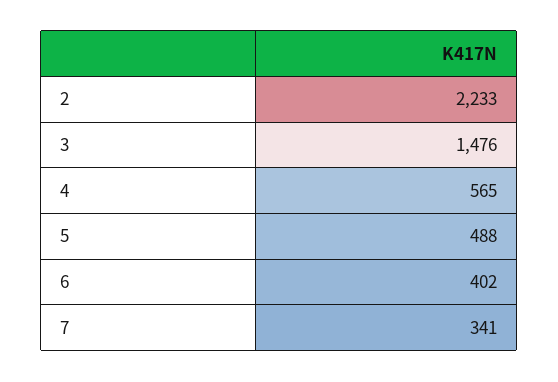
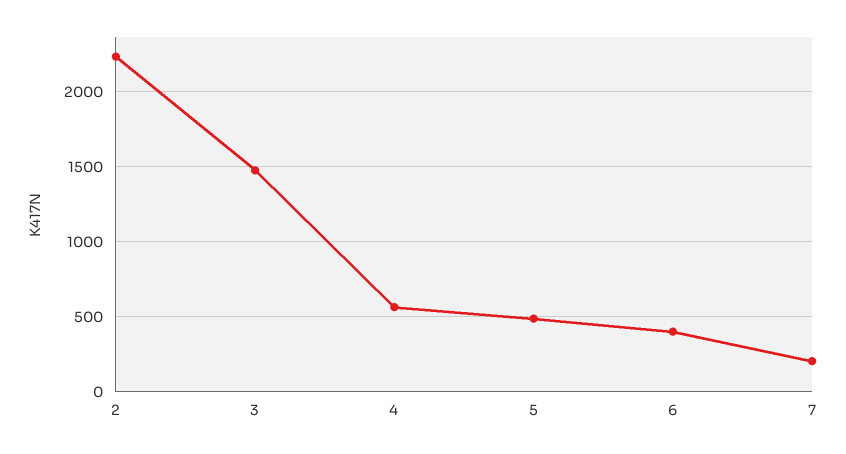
  {
    "2": 2233,
    "3": 1476,
    "4": 565,
    "5": 488,
    "6": 402,
-   "7": 341
+   "7": 200
  }

